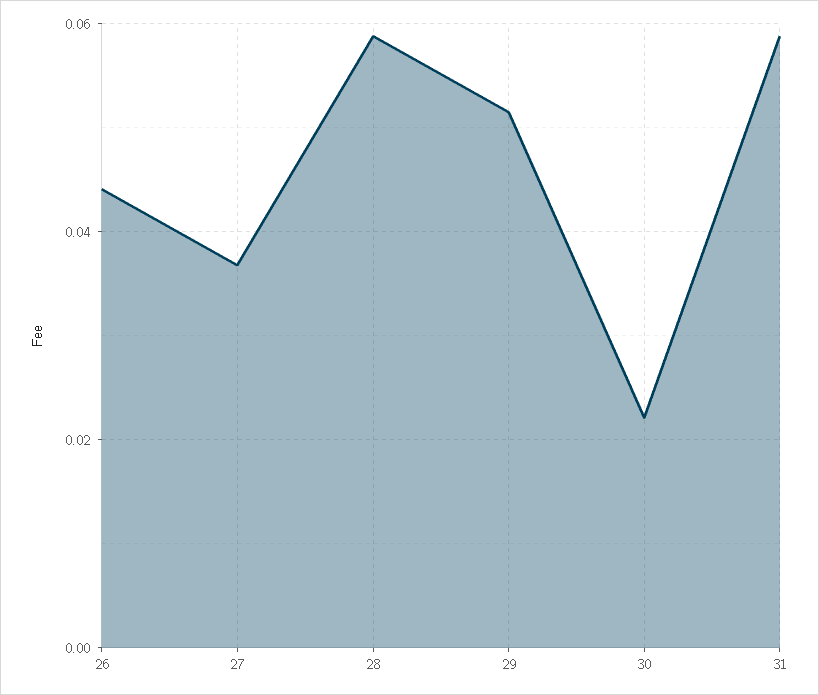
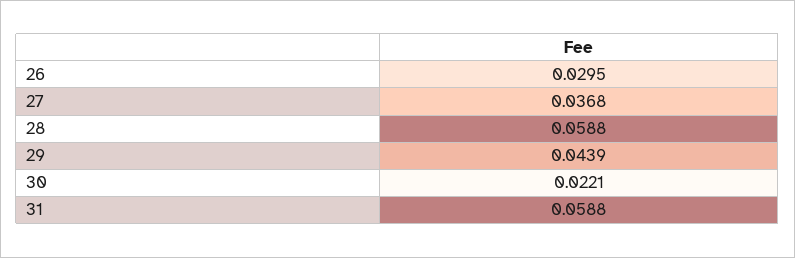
  {
-   "26": 0.044,
+   "26": 0.0295,
    "27": 0.0368,
    "28": 0.0588,
-   "29": 0.052,
+   "29": 0.0439,
    "30": 0.0221,
    "31": 0.0588
  }

